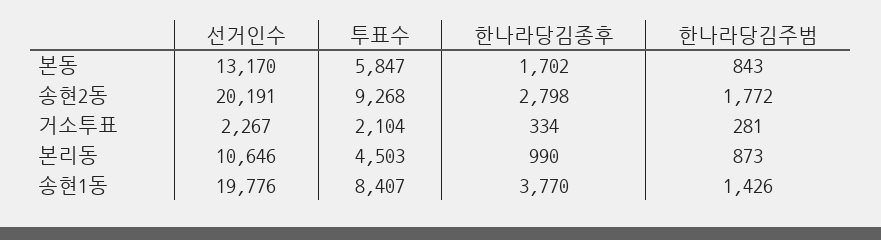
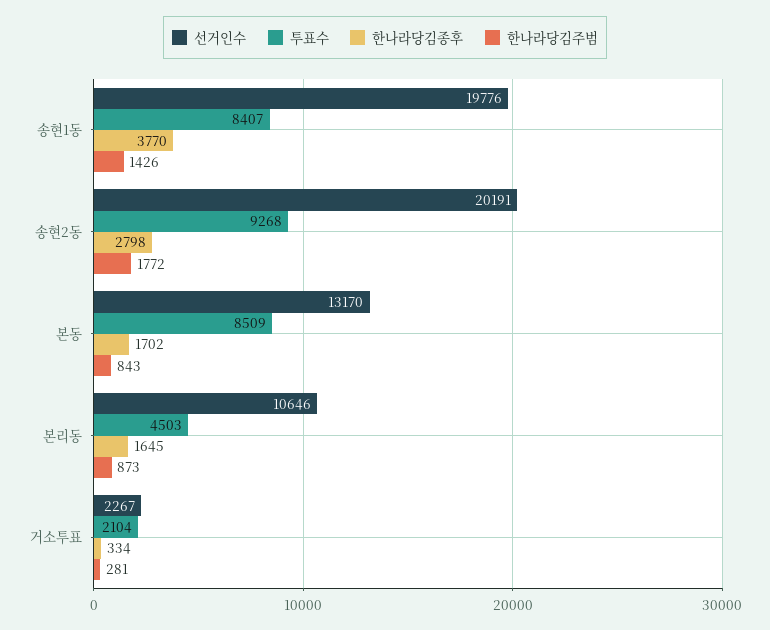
  {
    "선거인수": {
      "본동": 13170,
      "송현2동": 20191,
      "거소투표": 2267,
      "본리동": 10646,
      "송현1동": 19776
    },
    "투표수": {
-     "본동": 5847,
+     "본동": 8509,
      "송현2동": 9268,
      "거소투표": 2104,
      "본리동": 4503,
      "송현1동": 8407
    },
    "한나라당김종후": {
      "본동": 1702,
      "송현2동": 2798,
      "거소투표": 334,
-     "본리동": 990,
+     "본리동": 1645,
      "송현1동": 3770
    },
    "한나라당김주범": {
      "본동": 843,
      "송현2동": 1772,
      "거소투표": 281,
      "본리동": 873,
      "송현1동": 1426
    }
  }

